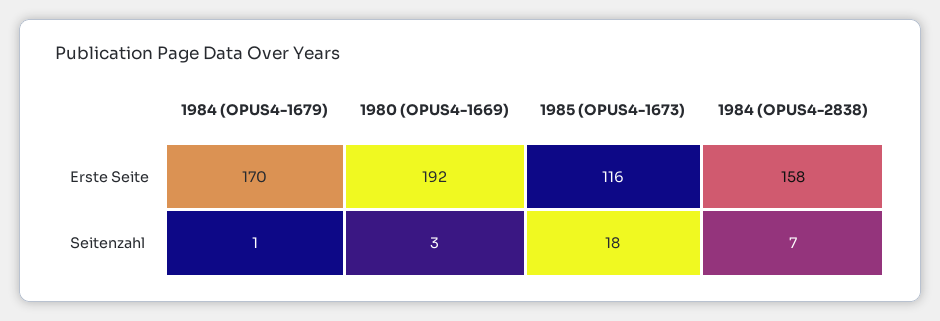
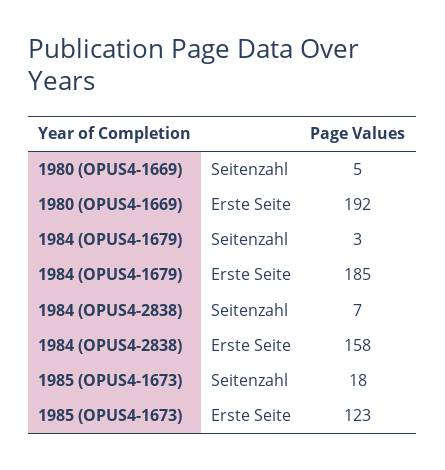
  {
    "1984 (OPUS4-1679)": {
-     "Erste Seite": 170,
+     "Erste Seite": 185,
-     "Seitenzahl": 1
+     "Seitenzahl": 3
    },
    "1980 (OPUS4-1669)": {
      "Erste Seite": 192,
-     "Seitenzahl": 3
+     "Seitenzahl": 5
    },
    "1985 (OPUS4-1673)": {
-     "Erste Seite": 116,
+     "Erste Seite": 123,
      "Seitenzahl": 18
    },
    "1984 (OPUS4-2838)": {
      "Erste Seite": 158,
      "Seitenzahl": 7
    }
  }

